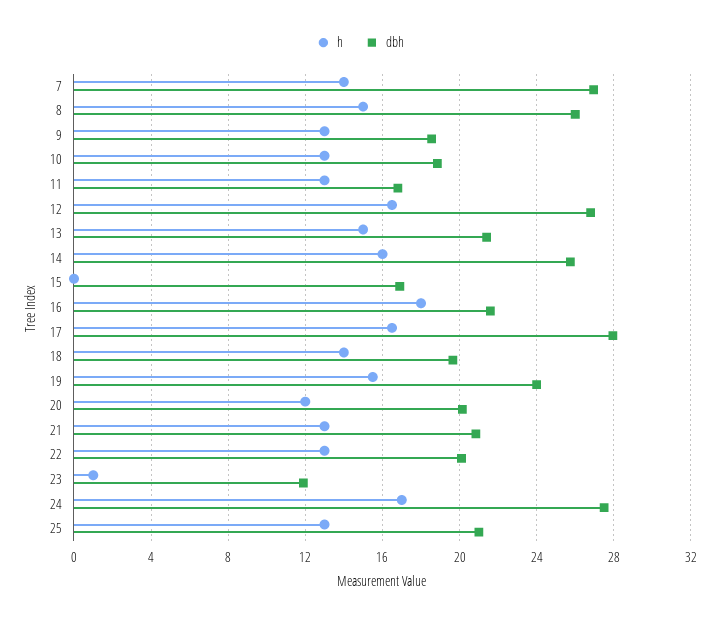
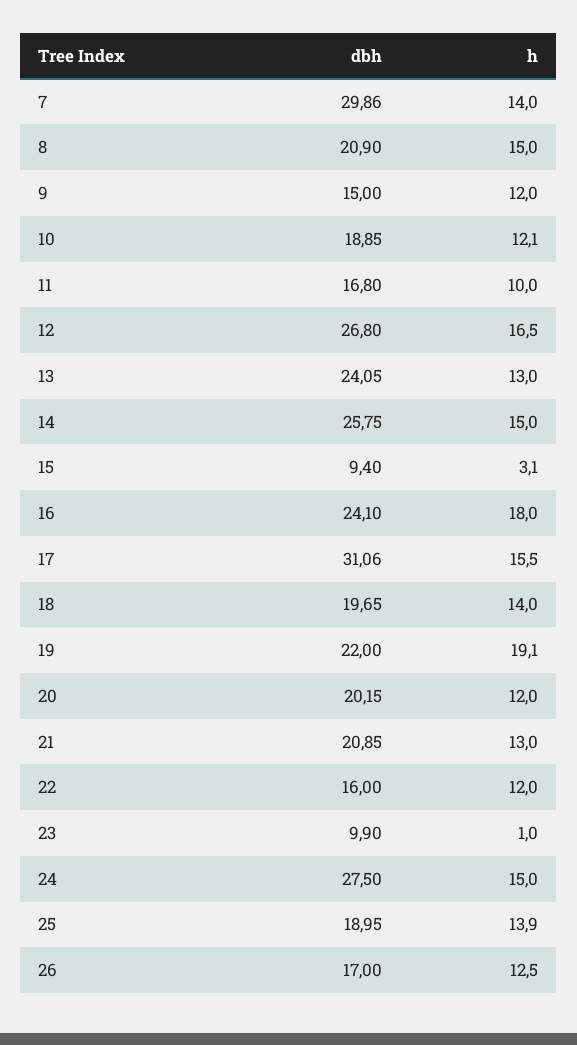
  {
    "h": {
      "7": 14,
      "8": 15,
-     "9": 13,
+     "9": 12,
-     "10": 13,
+     "10": 12.1,
-     "11": 13,
+     "11": 10,
      "12": 16.5,
-     "13": 15,
+     "13": 13,
-     "14": 16,
+     "14": 15,
-     "15": 0,
+     "15": 3.1,
      "16": 18,
-     "17": 16.5,
+     "17": 15.5,
      "18": 14,
-     "19": 15.5,
+     "19": 19.1,
      "20": 12,
      "21": 13,
-     "22": 13,
+     "22": 12,
      "23": 1,
-     "24": 17,
+     "24": 15,
-     "25": 13
+     "25": 13.9,
+     "26": 12.5
    },
    "dbh": {
-     "7": 27,
+     "7": 29.86,
-     "8": 26,
+     "8": 20.9,
-     "9": 18.5,
+     "9": 15,
      "10": 18.85,
      "11": 16.8,
      "12": 26.8,
-     "13": 21.5,
+     "13": 24.05,
      "14": 25.75,
-     "15": 17,
+     "15": 9.4,
-     "16": 21.5,
+     "16": 24.1,
-     "17": 28,
+     "17": 31.06,
      "18": 19.65,
-     "19": 24,
+     "19": 22,
      "20": 20.15,
      "21": 20.85,
-     "22": 20,
+     "22": 16,
-     "23": 12,
+     "23": 9.9,
      "24": 27.5,
-     "25": 21
+     "25": 18.95,
+     "26": 17
    }
  }

